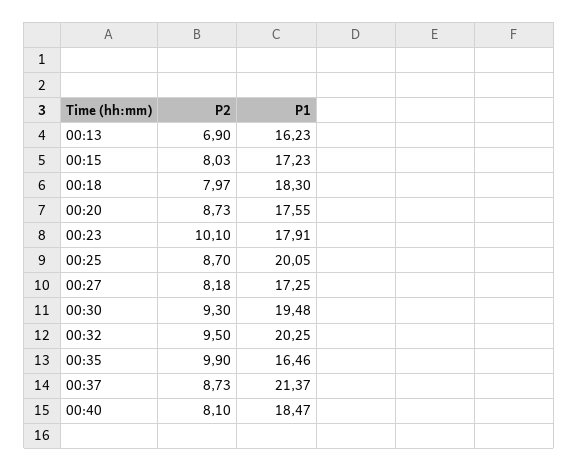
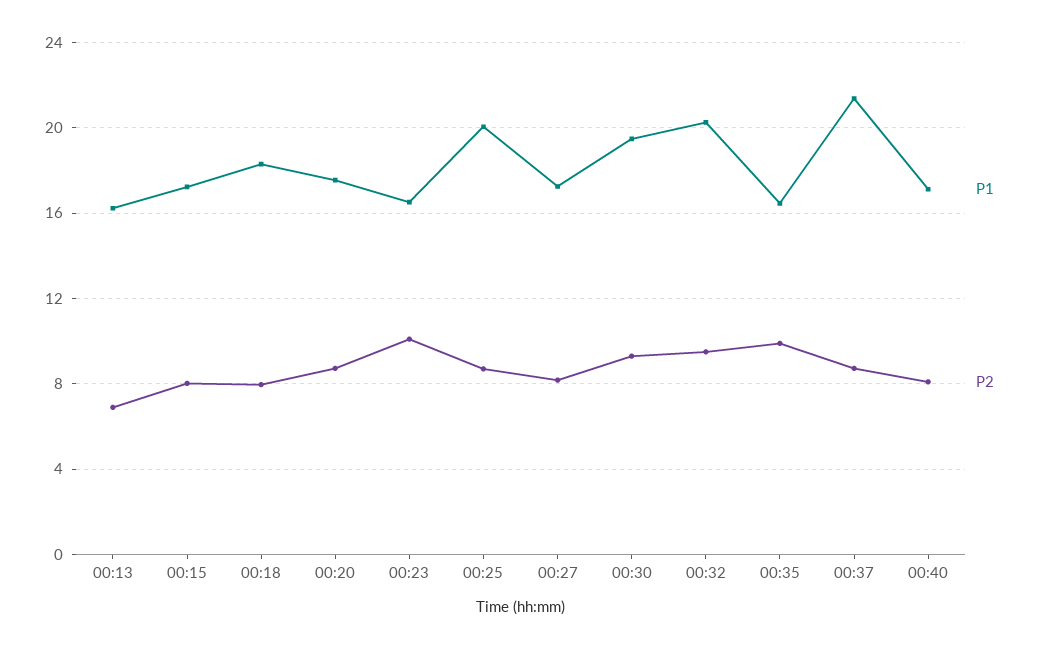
  {
    "P2": {
      "00:13": 6.9,
      "00:15": 8.03,
      "00:18": 7.97,
      "00:20": 8.73,
      "00:23": 10.1,
      "00:25": 8.7,
      "00:27": 8.18,
      "00:30": 9.3,
      "00:32": 9.5,
      "00:35": 9.9,
      "00:37": 8.73,
      "00:40": 8.1
    },
    "P1": {
      "00:13": 16.23,
      "00:15": 17.23,
      "00:18": 18.3,
      "00:20": 17.55,
-     "00:23": 17.91,
+     "00:23": 16.5,
      "00:25": 20.05,
      "00:27": 17.25,
      "00:30": 19.48,
      "00:32": 20.25,
      "00:35": 16.46,
      "00:37": 21.37,
-     "00:40": 18.47
+     "00:40": 17
    }
  }

